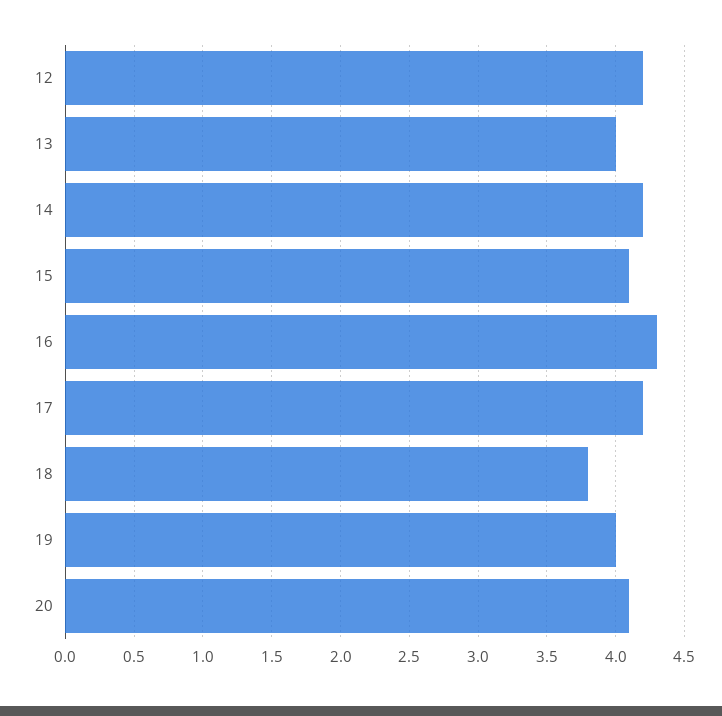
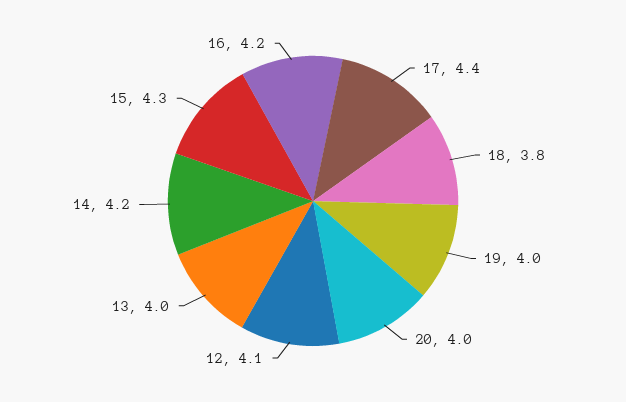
  {
-   "12": 4.2,
+   "12": 4.1,
    "13": 4,
    "14": 4.2,
-   "15": 4.1,
+   "15": 4.3,
-   "16": 4.3,
+   "16": 4.2,
-   "17": 4.2,
+   "17": 4.4,
    "18": 3.8,
    "19": 4,
-   "20": 4.1
+   "20": 4
  }

